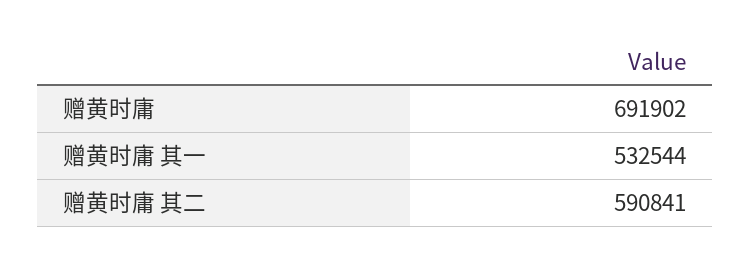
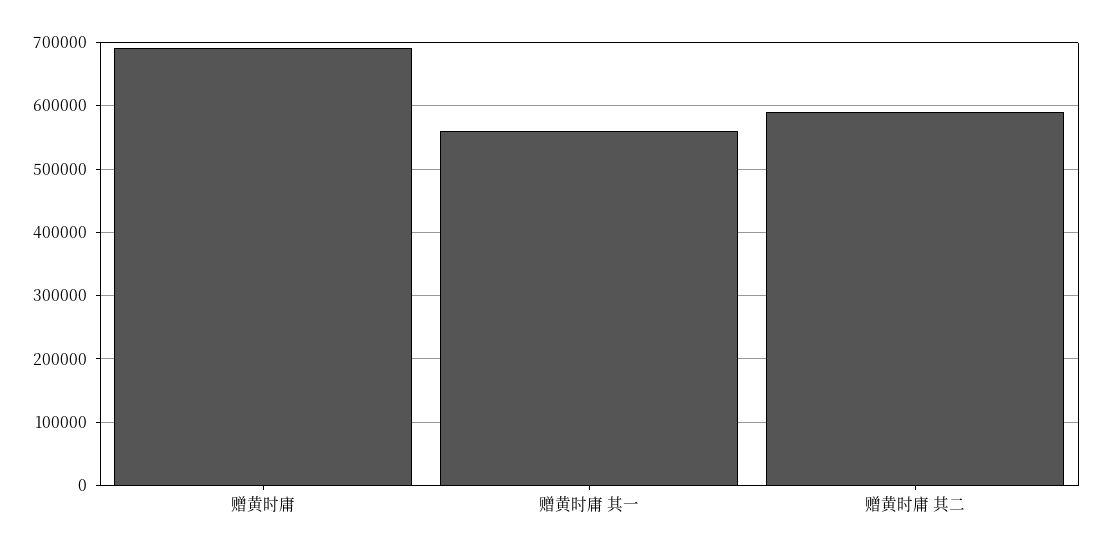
  {
    "赠黄时庸": 691902,
-   "赠黄时庸 其一": 532544,
+   "赠黄时庸 其一": 560000,
    "赠黄时庸 其二": 590841
  }

